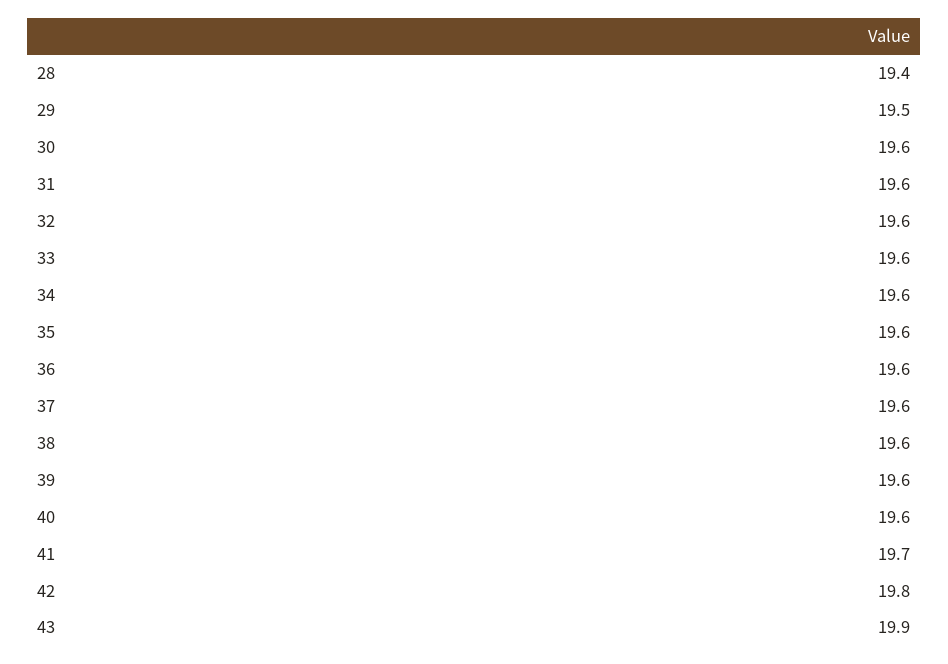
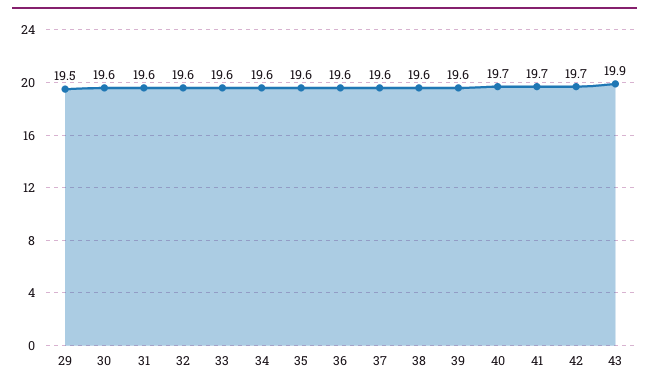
  {
-   "28": 19.4,
    "29": 19.5,
    "30": 19.6,
    "31": 19.6,
    "32": 19.6,
    "33": 19.6,
    "34": 19.6,
    "35": 19.6,
    "36": 19.6,
    "37": 19.6,
    "38": 19.6,
    "39": 19.6,
-   "40": 19.6,
+   "40": 19.7,
    "41": 19.7,
-   "42": 19.8,
+   "42": 19.7,
    "43": 19.9
  }

